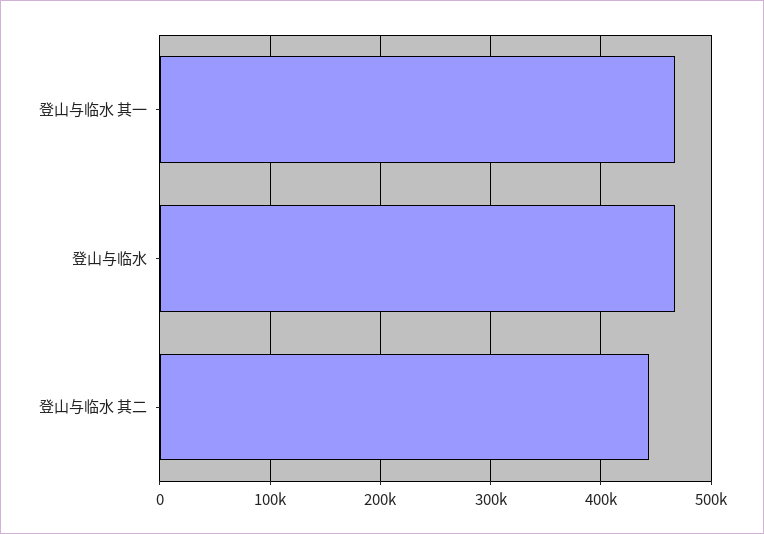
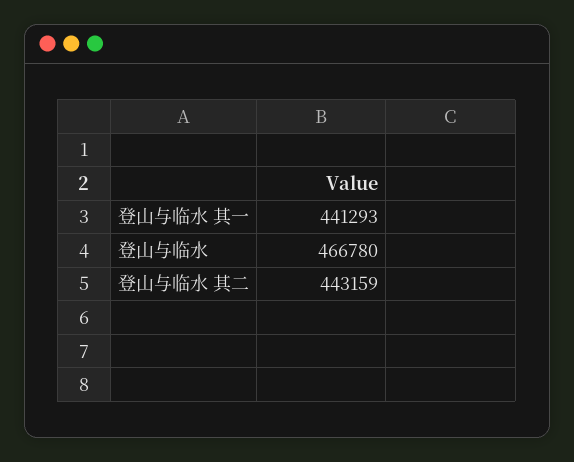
  {
-   "登山与临水 其一": 470000,
+   "登山与临水 其一": 441293,
    "登山与临水": 466780,
    "登山与临水 其二": 443159
  }

